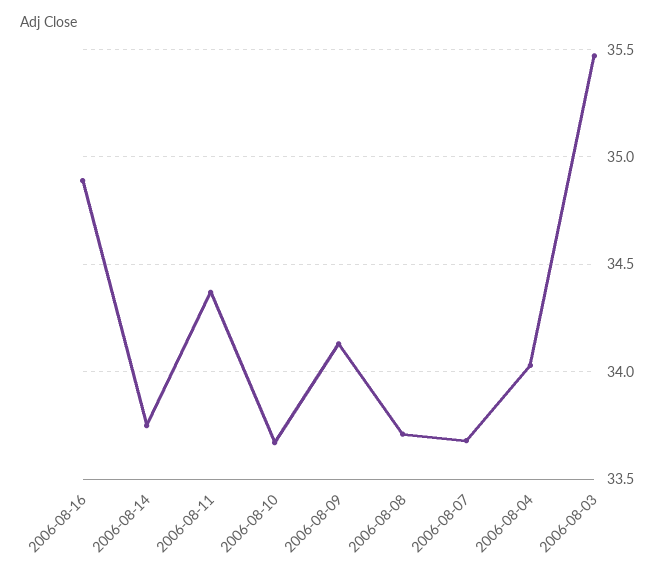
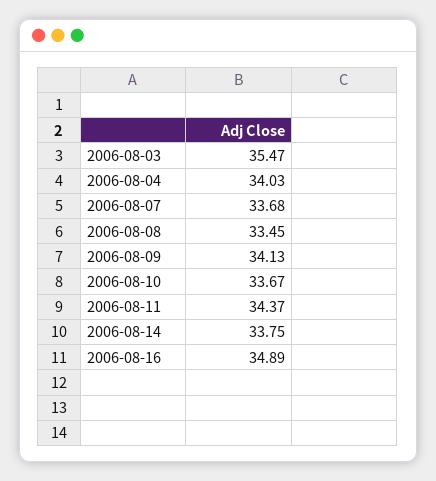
  {
    "2006-08-16": 34.89,
    "2006-08-14": 33.75,
    "2006-08-11": 34.37,
    "2006-08-10": 33.67,
    "2006-08-09": 34.13,
-   "2006-08-08": 33.7,
+   "2006-08-08": 33.45,
    "2006-08-07": 33.68,
    "2006-08-04": 34.03,
    "2006-08-03": 35.47
  }

